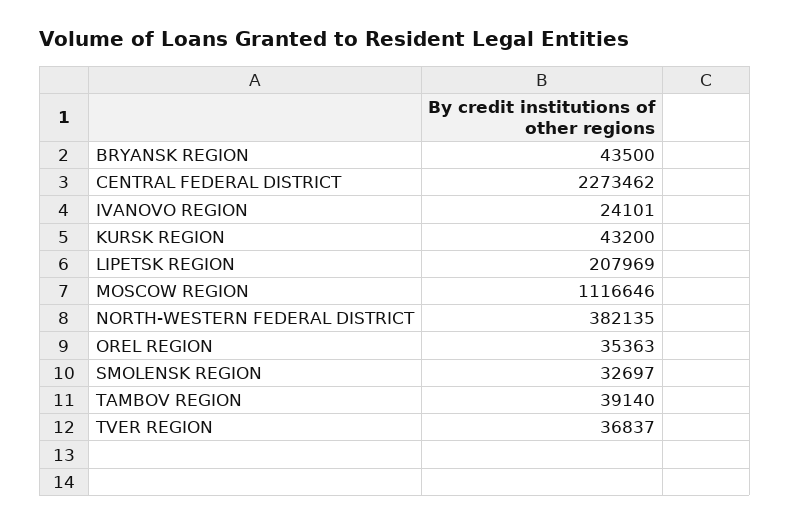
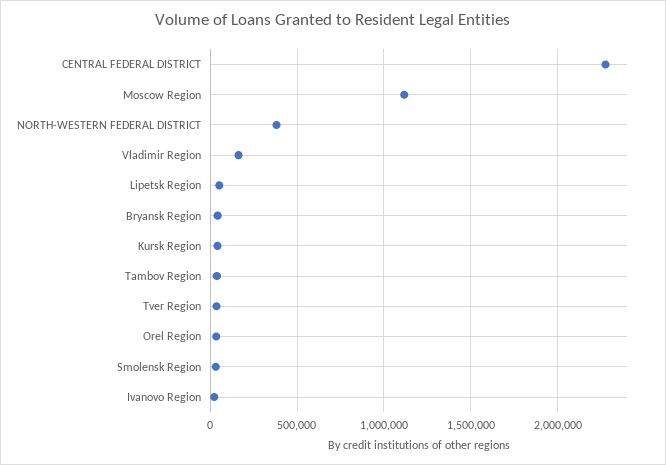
  {
    "BRYANSK REGION": 43500,
    "CENTRAL FEDERAL DISTRICT": 2273462,
    "IVANOVO REGION": 24101,
    "KURSK REGION": 43200,
-   "LIPETSK REGION": 207969,
+   "LIPETSK REGION": 50000,
    "MOSCOW REGION": 1116646,
    "NORTH-WESTERN FEDERAL DISTRICT": 382135,
    "OREL REGION": 35363,
    "SMOLENSK REGION": 32697,
    "TAMBOV REGION": 39140,
-   "TVER REGION": 36837
+   "TVER REGION": 36837,
+   "Vladimir Region": 150000
  }

